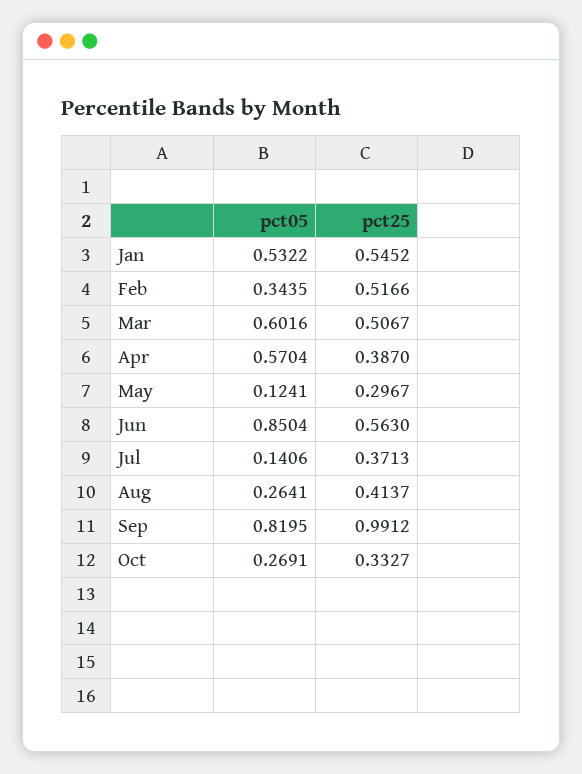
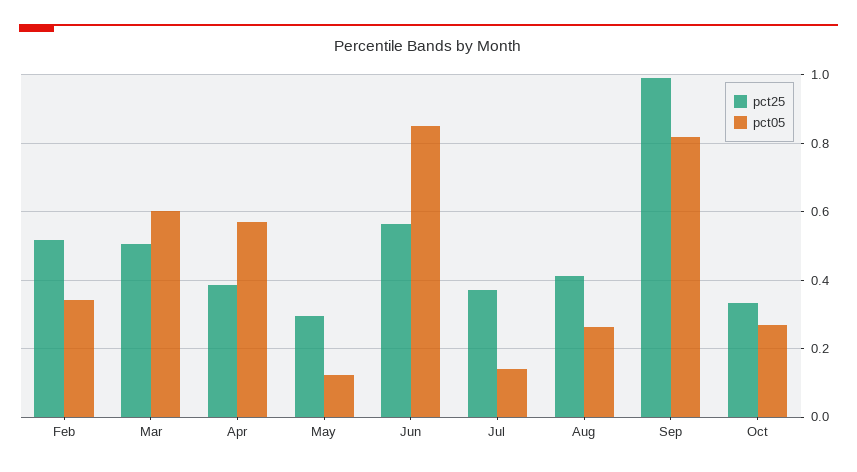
  {
    "pct05": {
-     "Jan": 0.5322,
      "Feb": 0.3435,
      "Mar": 0.6016,
      "Apr": 0.5704,
      "May": 0.1241,
      "Jun": 0.8504,
      "Jul": 0.1406,
      "Aug": 0.2641,
      "Sep": 0.8195,
      "Oct": 0.2691
    },
    "pct25": {
-     "Jan": 0.5452,
      "Feb": 0.5166,
      "Mar": 0.5067,
      "Apr": 0.387,
      "May": 0.2967,
      "Jun": 0.563,
      "Jul": 0.3713,
      "Aug": 0.4137,
      "Sep": 0.9912,
      "Oct": 0.3327
    }
  }

